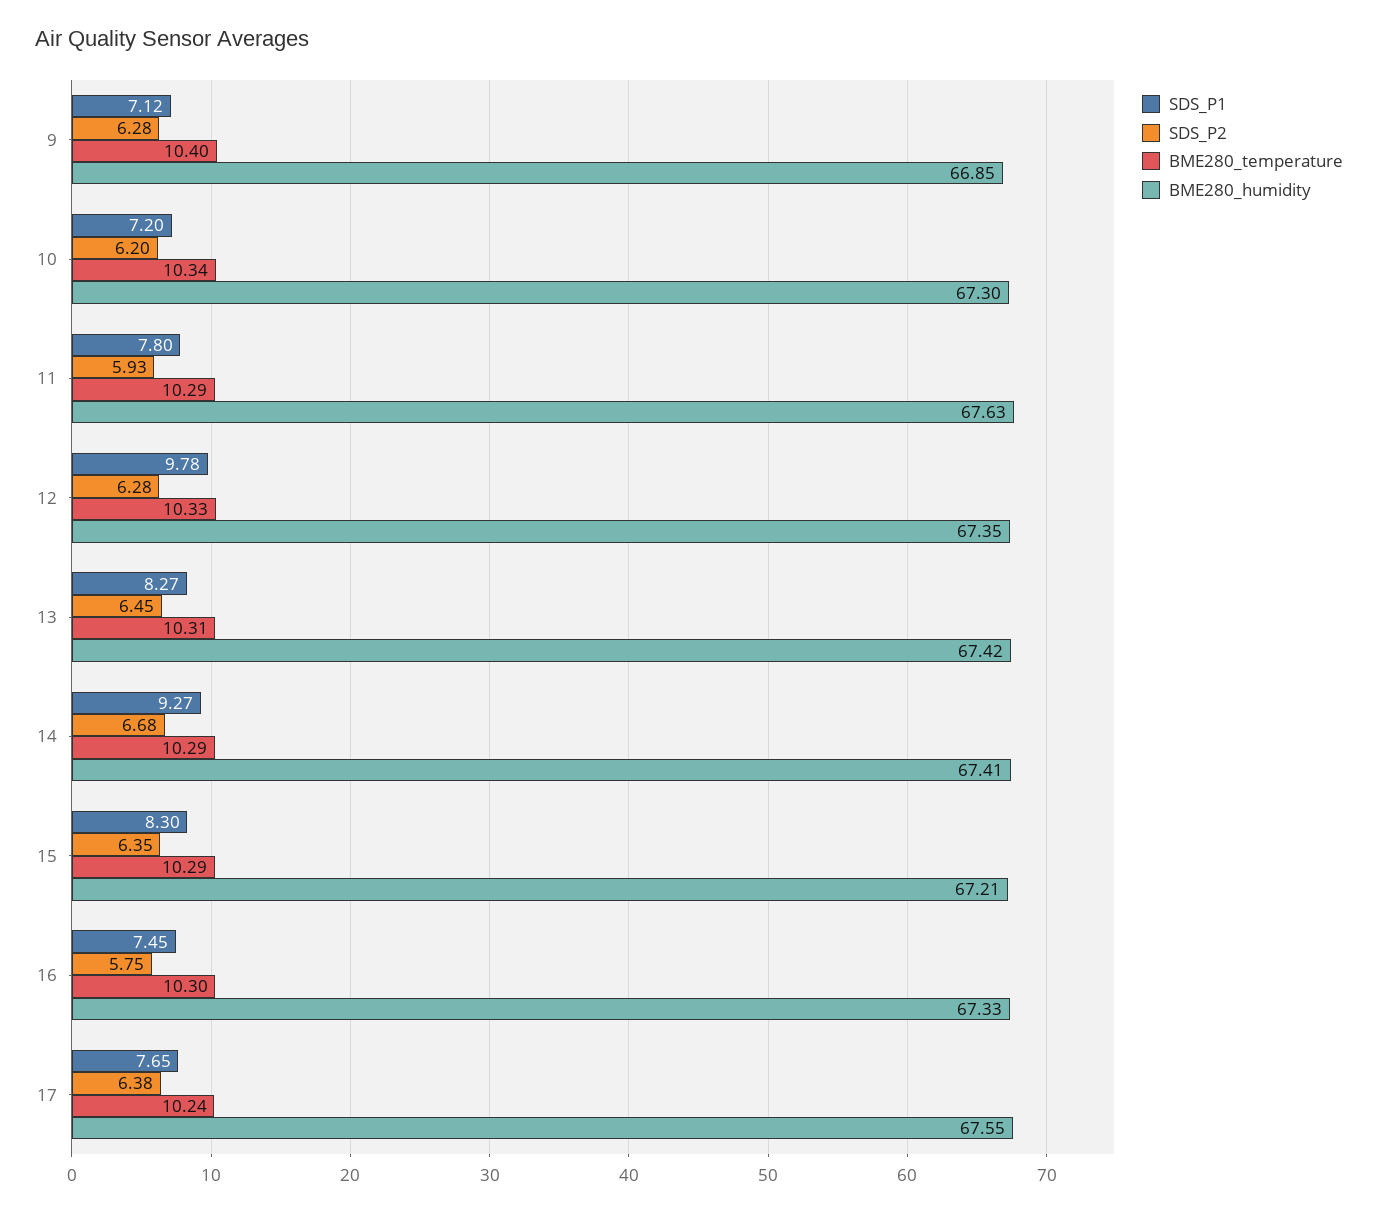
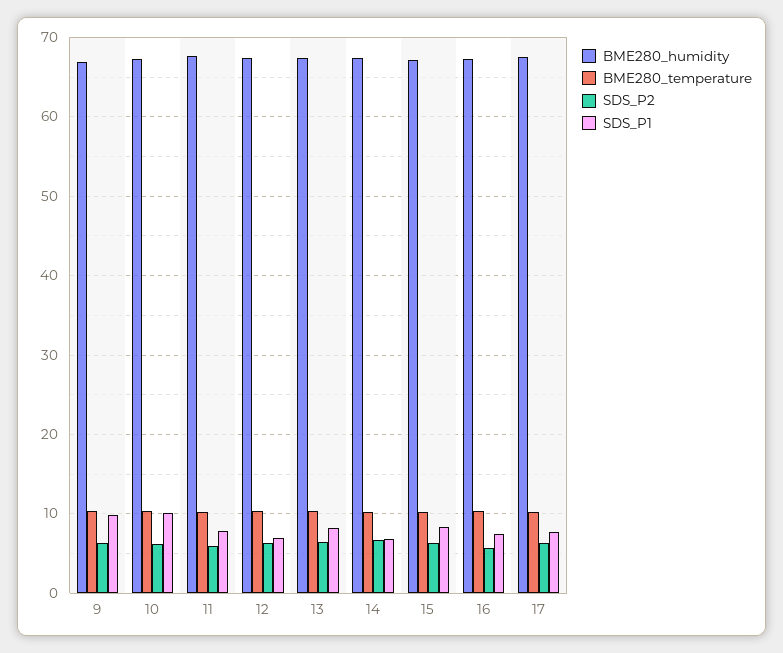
  {
    "SDS_P1": {
-     "9": 7.12,
+     "9": 10,
-     "10": 7.2,
+     "10": 10,
      "11": 7.8,
-     "12": 9.78,
+     "12": 7,
      "13": 8.27,
-     "14": 9.27,
+     "14": 7,
      "15": 8.3,
      "16": 7.45,
      "17": 7.65
    },
    "SDS_P2": {
      "9": 6.28,
      "10": 6.2,
      "11": 5.93,
      "12": 6.28,
      "13": 6.45,
      "14": 6.68,
      "15": 6.35,
      "16": 5.75,
      "17": 6.38
    },
    "BME280_temperature": {
      "9": 10.4,
      "10": 10.34,
      "11": 10.29,
      "12": 10.33,
      "13": 10.31,
      "14": 10.29,
      "15": 10.29,
      "16": 10.3,
      "17": 10.24
    },
    "BME280_humidity": {
      "9": 66.85,
      "10": 67.3,
      "11": 67.63,
      "12": 67.35,
      "13": 67.42,
      "14": 67.41,
      "15": 67.21,
      "16": 67.33,
      "17": 67.55
    }
  }

